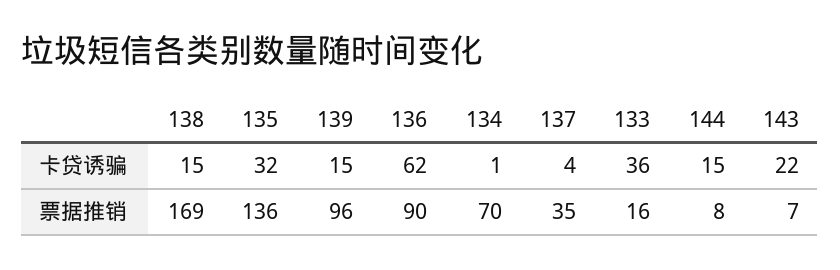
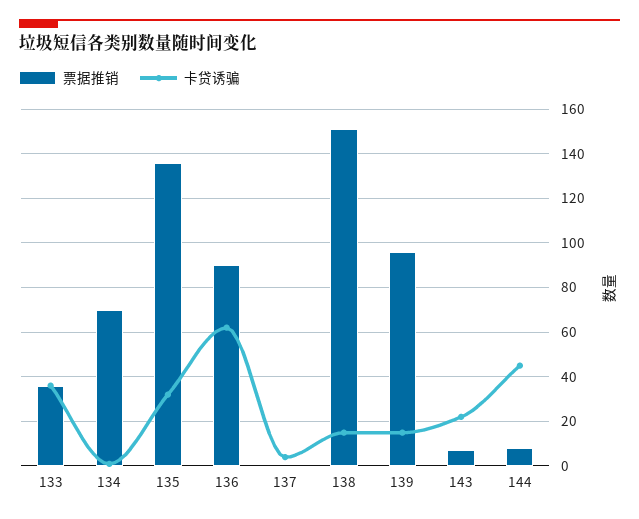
  {
    "卡贷诱骗": {
      "138": 15,
      "135": 32,
      "139": 15,
      "136": 62,
      "134": 1,
      "137": 4,
      "133": 36,
-     "144": 15,
+     "144": 45,
      "143": 22
    },
    "票据推销": {
-     "138": 169,
+     "138": 150,
      "135": 136,
      "139": 96,
      "136": 90,
      "134": 70,
-     "137": 35,
+     "137": 0,
-     "133": 16,
+     "133": 35,
      "144": 8,
      "143": 7
    }
  }

